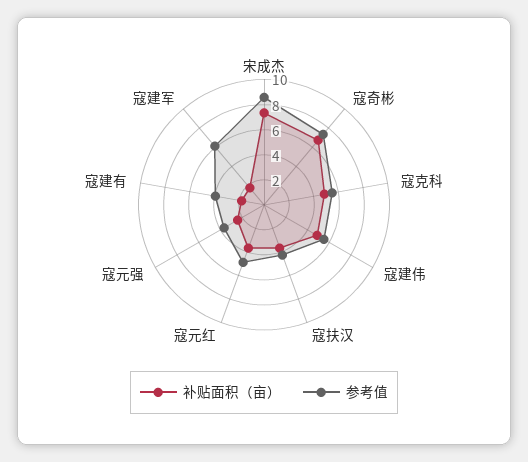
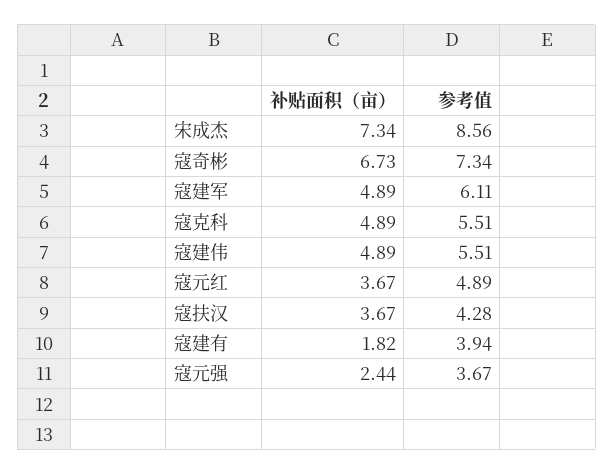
  {
    "补贴面积（亩）": {
      "宋成杰": 7.34,
      "寇奇彬": 6.73,
      "寇克科": 4.89,
      "寇建伟": 4.89,
      "寇扶汉": 3.67,
      "寇元红": 3.67,
      "寇元强": 2.44,
      "寇建有": 1.82,
-     "寇建军": 2
+     "寇建军": 4.89
    },
    "参考值": {
      "宋成杰": 8.56,
      "寇奇彬": 7.34,
      "寇克科": 5.51,
      "寇建伟": 5.51,
      "寇扶汉": 4.28,
      "寇元红": 4.89,
      "寇元强": 3.67,
      "寇建有": 3.94,
      "寇建军": 6.11
    }
  }

